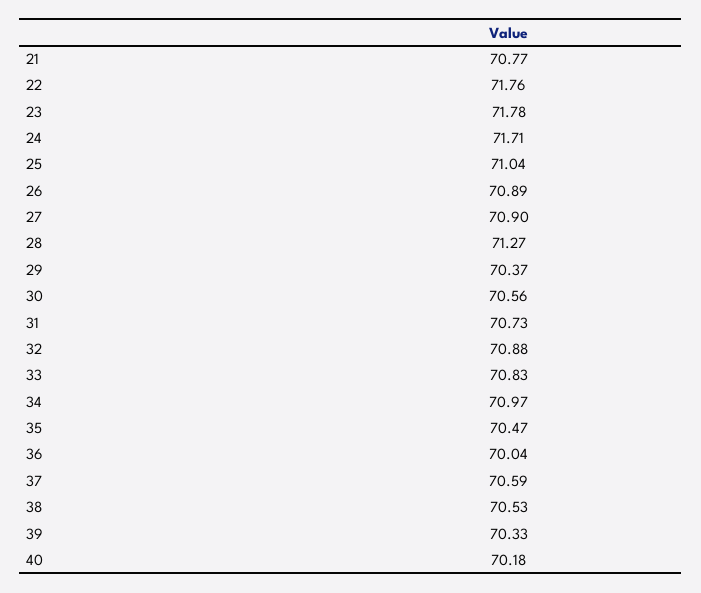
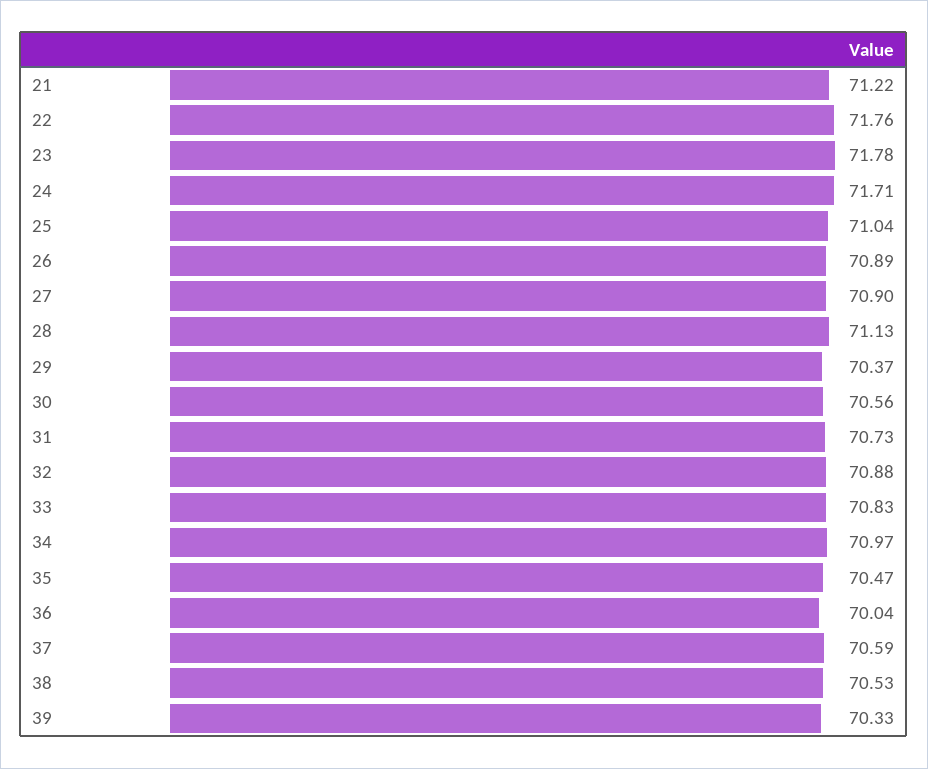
  {
-   "21": 70.77,
+   "21": 71.22,
    "22": 71.76,
    "23": 71.78,
    "24": 71.71,
    "25": 71.04,
    "26": 70.89,
    "27": 70.9,
-   "28": 71.27,
+   "28": 71.13,
    "29": 70.37,
    "30": 70.56,
    "31": 70.73,
    "32": 70.88,
    "33": 70.83,
    "34": 70.97,
    "35": 70.47,
    "36": 70.04,
    "37": 70.59,
    "38": 70.53,
-   "39": 70.33,
+   "39": 70.33
-   "40": 70.18
  }

